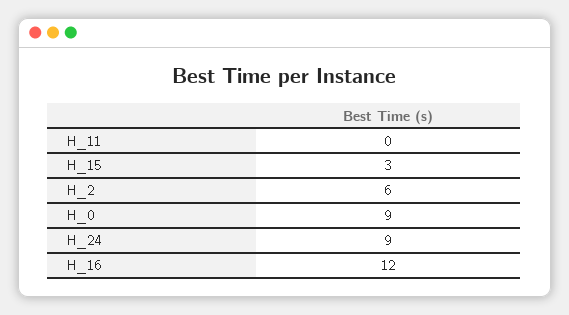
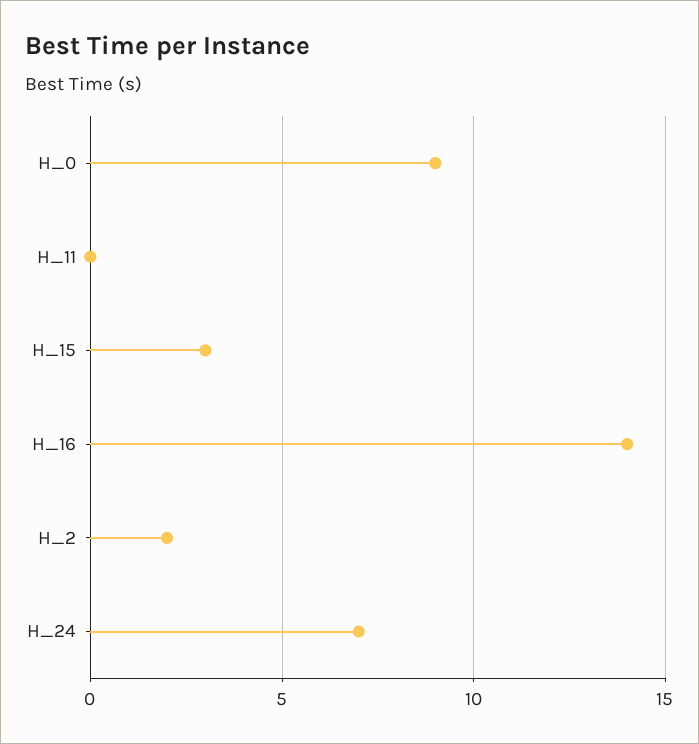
  {
    "H_11": 0,
    "H_15": 3,
-   "H_2": 6,
+   "H_2": 2,
    "H_0": 9,
-   "H_24": 9,
+   "H_24": 7,
-   "H_16": 12
+   "H_16": 14
  }

